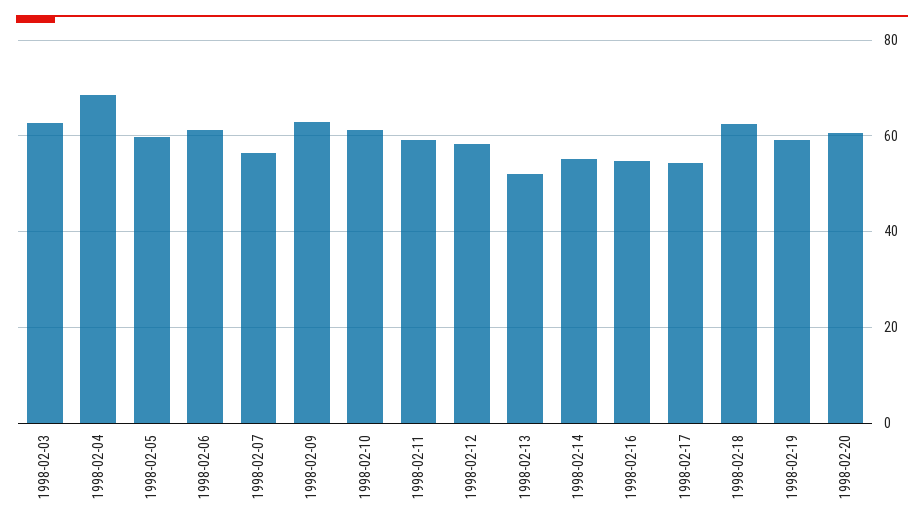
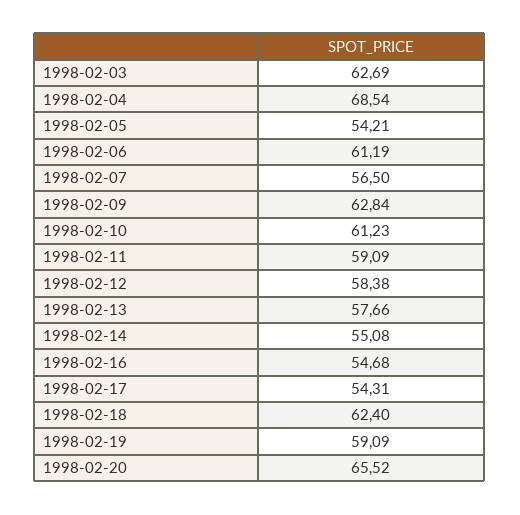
  {
    "1998-02-03": 62.69,
    "1998-02-04": 68.54,
-   "1998-02-05": 60,
+   "1998-02-05": 54.21,
    "1998-02-06": 61.19,
    "1998-02-07": 56.5,
    "1998-02-09": 62.84,
    "1998-02-10": 61.23,
    "1998-02-11": 59.09,
    "1998-02-12": 58.38,
-   "1998-02-13": 52,
+   "1998-02-13": 57.66,
    "1998-02-14": 55.08,
    "1998-02-16": 54.68,
    "1998-02-17": 54.31,
    "1998-02-18": 62.4,
    "1998-02-19": 59.09,
-   "1998-02-20": 60
+   "1998-02-20": 65.52
  }

